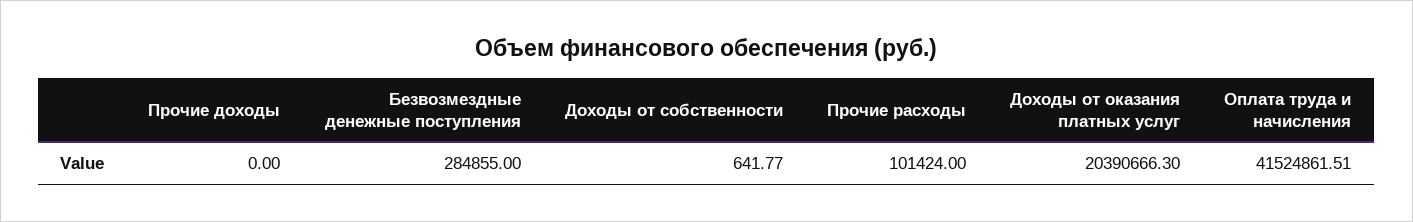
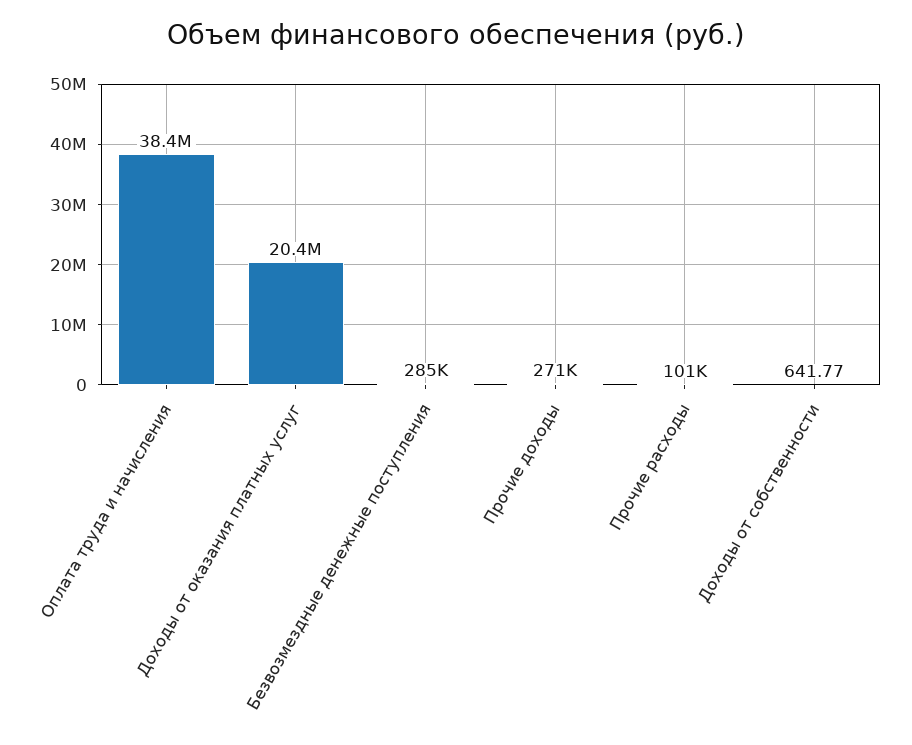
  {
-   "Прочие доходы": 0,
+   "Прочие доходы": 271000,
    "Безвозмездные денежные поступления": 284855,
    "Доходы от собственности": 641.77,
    "Прочие расходы": 101424,
    "Доходы от оказания платных услуг": 20390666.3,
-   "Оплата труда и начисления": 41524861.51
+   "Оплата труда и начисления": 38400000
  }

